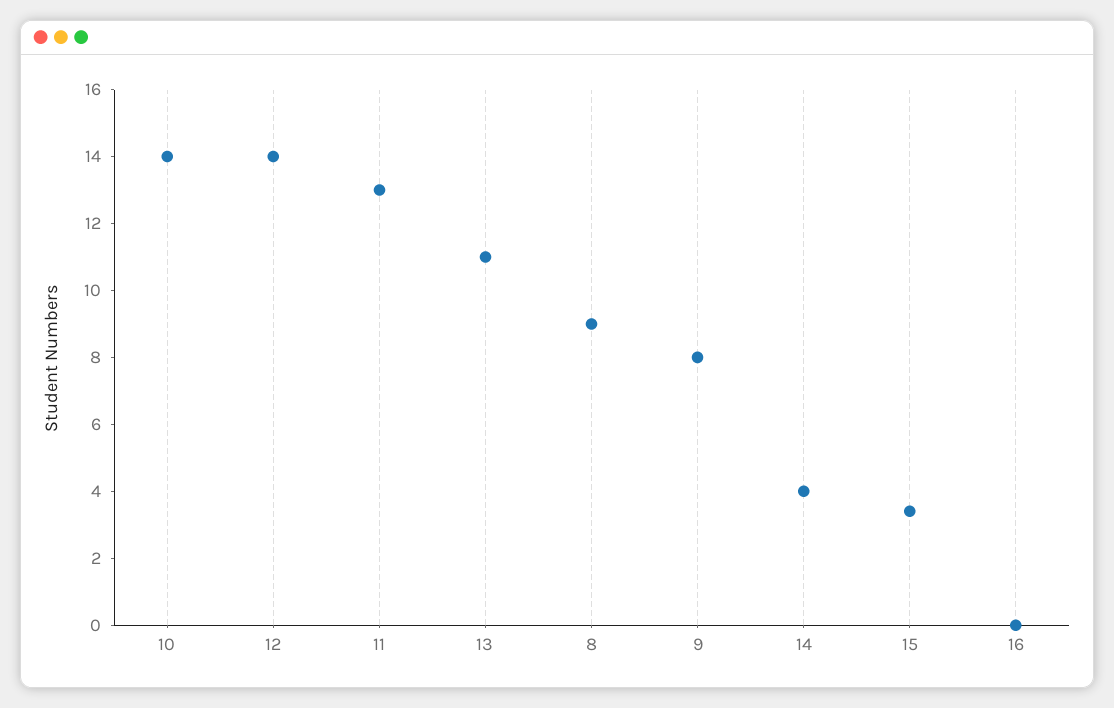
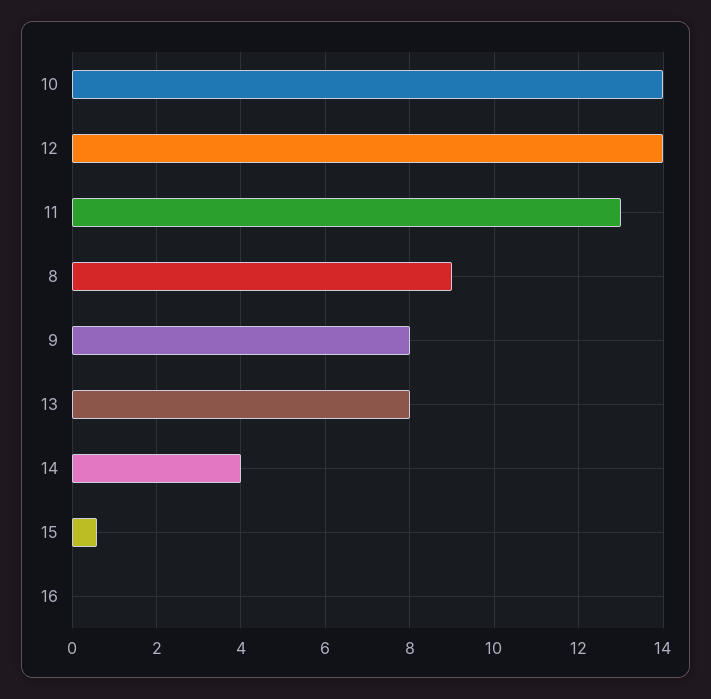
  {
    "10": 14,
    "12": 14,
    "11": 13,
-   "13": 11,
+   "13": 8,
    "8": 9,
    "9": 8,
    "14": 4,
-   "15": 3.5,
+   "15": 0.5,
    "16": 0
  }

